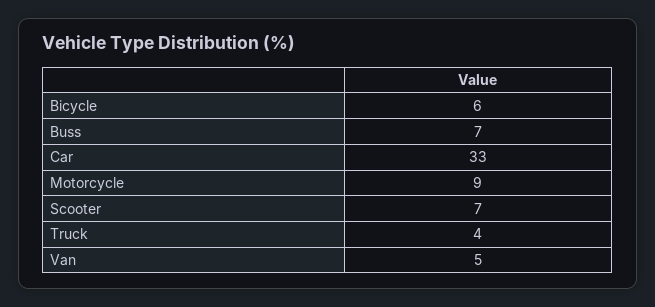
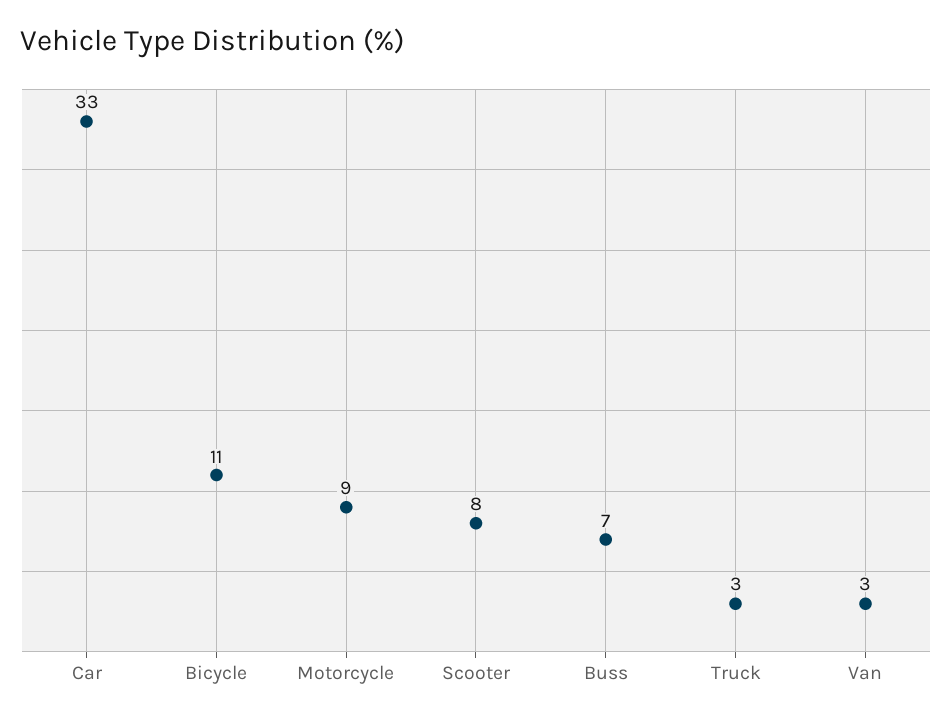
  {
-   "Bicycle": 6,
+   "Bicycle": 11,
    "Buss": 7,
    "Car": 33,
    "Motorcycle": 9,
-   "Scooter": 7,
+   "Scooter": 8,
-   "Truck": 4,
+   "Truck": 3,
-   "Van": 5
+   "Van": 3
  }

